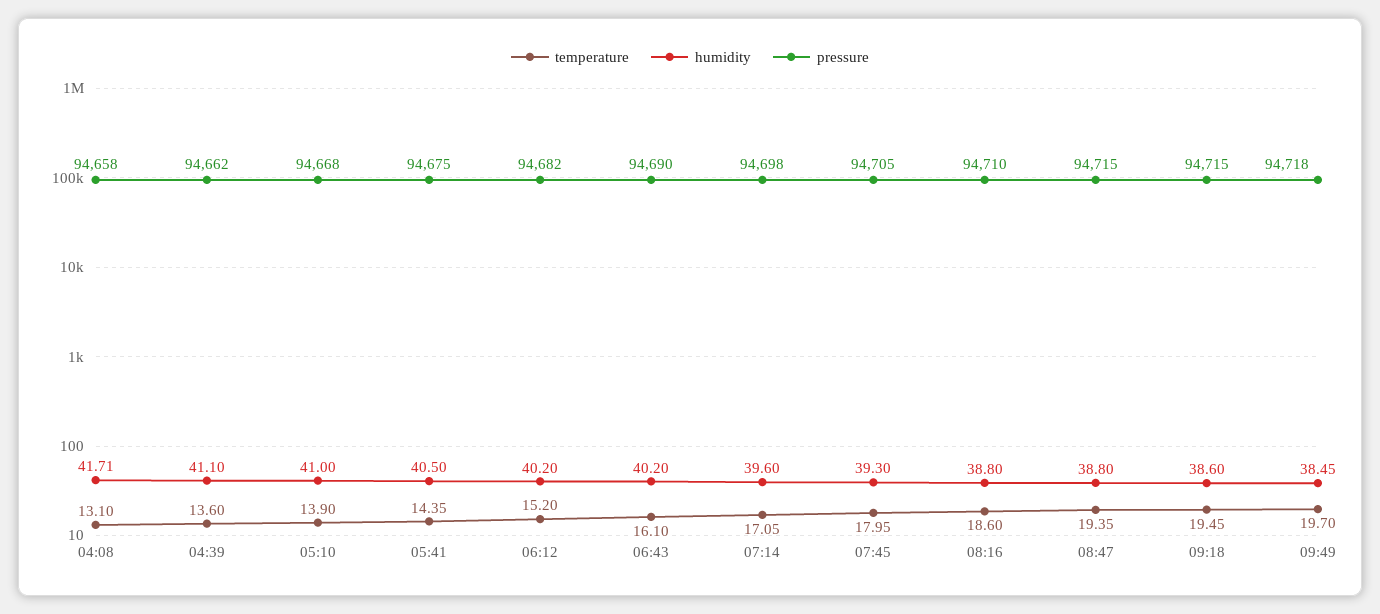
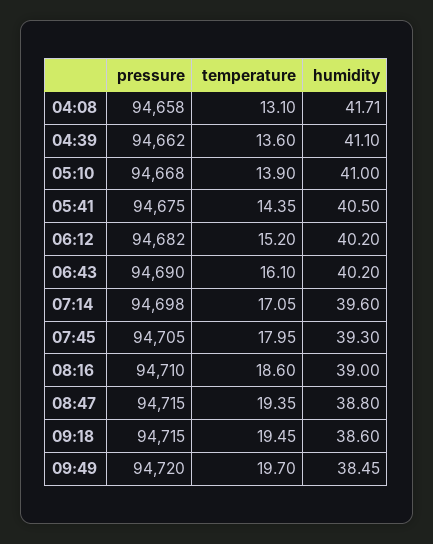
  {
    "temperature": {
      "04:08": 13.1,
      "04:39": 13.6,
      "05:10": 13.9,
      "05:41": 14.35,
      "06:12": 15.2,
      "06:43": 16.1,
      "07:14": 17.05,
      "07:45": 17.95,
      "08:16": 18.6,
      "08:47": 19.35,
      "09:18": 19.45,
      "09:49": 19.7
    },
    "humidity": {
      "04:08": 41.71,
      "04:39": 41.1,
      "05:10": 41,
      "05:41": 40.5,
      "06:12": 40.2,
      "06:43": 40.2,
      "07:14": 39.6,
      "07:45": 39.3,
-     "08:16": 38.8,
+     "08:16": 39,
      "08:47": 38.8,
      "09:18": 38.6,
      "09:49": 38.45
    },
    "pressure": {
      "04:08": 94658,
      "04:39": 94662,
      "05:10": 94668,
      "05:41": 94675,
      "06:12": 94682,
      "06:43": 94690,
      "07:14": 94698,
      "07:45": 94705,
      "08:16": 94710,
      "08:47": 94715,
      "09:18": 94715,
-     "09:49": 94718
+     "09:49": 94720
    }
  }

